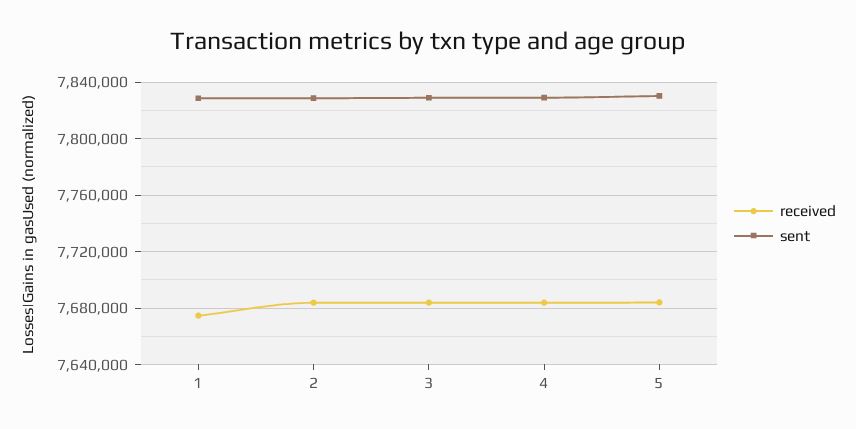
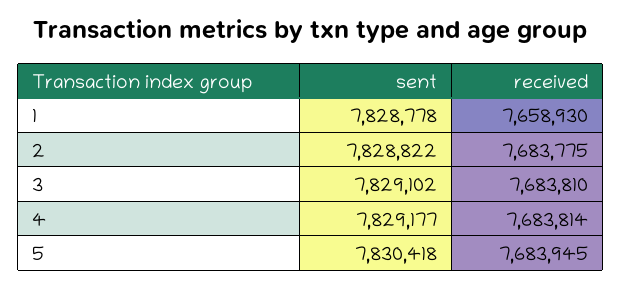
  {
    "received": {
-     "1": 7675000,
+     "1": 7658930,
      "2": 7683775,
      "3": 7683810,
      "4": 7683814,
      "5": 7683945
    },
    "sent": {
      "1": 7828778,
      "2": 7828822,
      "3": 7829102,
      "4": 7829177,
      "5": 7830418
    }
  }

